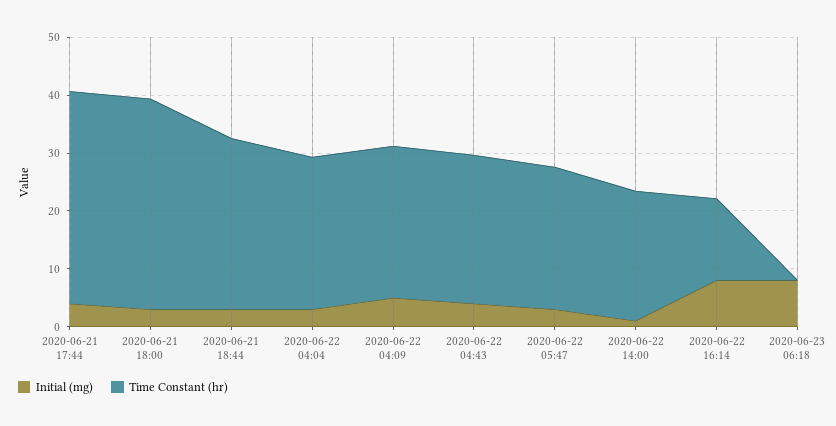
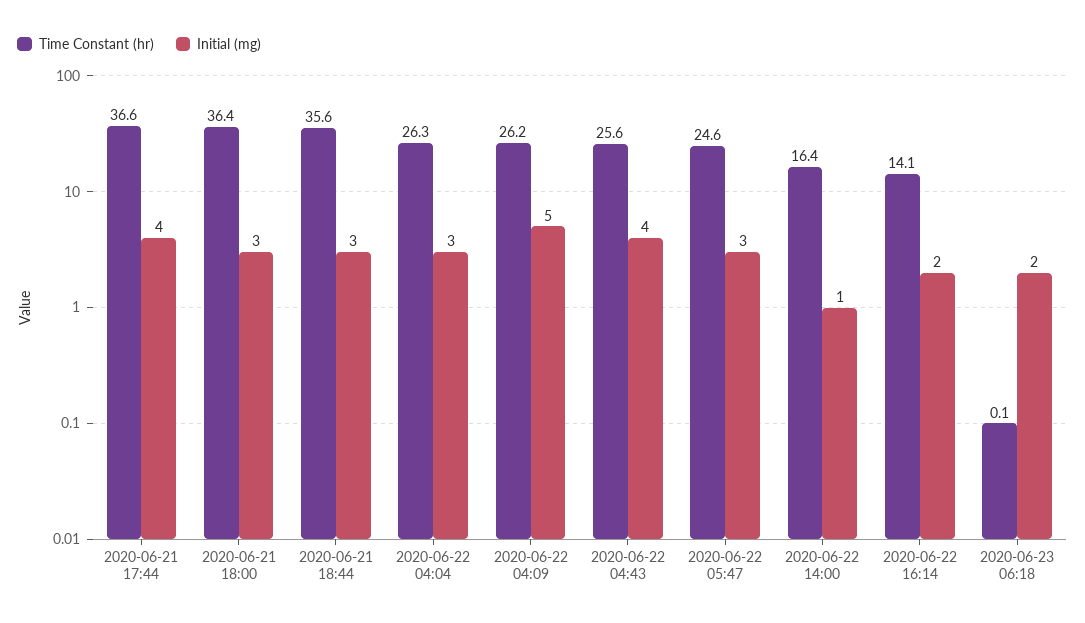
  {
    "Initial (mg)": {
      "2020-06-21 17:44": 4,
      "2020-06-21 18:00": 3,
      "2020-06-21 18:44": 3,
      "2020-06-22 04:04": 3,
      "2020-06-22 04:09": 5,
      "2020-06-22 04:43": 4,
      "2020-06-22 05:47": 3,
      "2020-06-22 14:00": 1,
-     "2020-06-22 16:14": 8,
+     "2020-06-22 16:14": 2,
-     "2020-06-23 06:18": 8
+     "2020-06-23 06:18": 2
    },
    "Time Constant (hr)": {
      "2020-06-21 17:44": 36.6,
      "2020-06-21 18:00": 36.4,
-     "2020-06-21 18:44": 30,
+     "2020-06-21 18:44": 35.6,
      "2020-06-22 04:04": 26.3,
      "2020-06-22 04:09": 26.2,
      "2020-06-22 04:43": 25.6,
      "2020-06-22 05:47": 24.6,
-     "2020-06-22 14:00": 22,
+     "2020-06-22 14:00": 16.4,
      "2020-06-22 16:14": 14.1,
      "2020-06-23 06:18": 0.1
    }
  }

